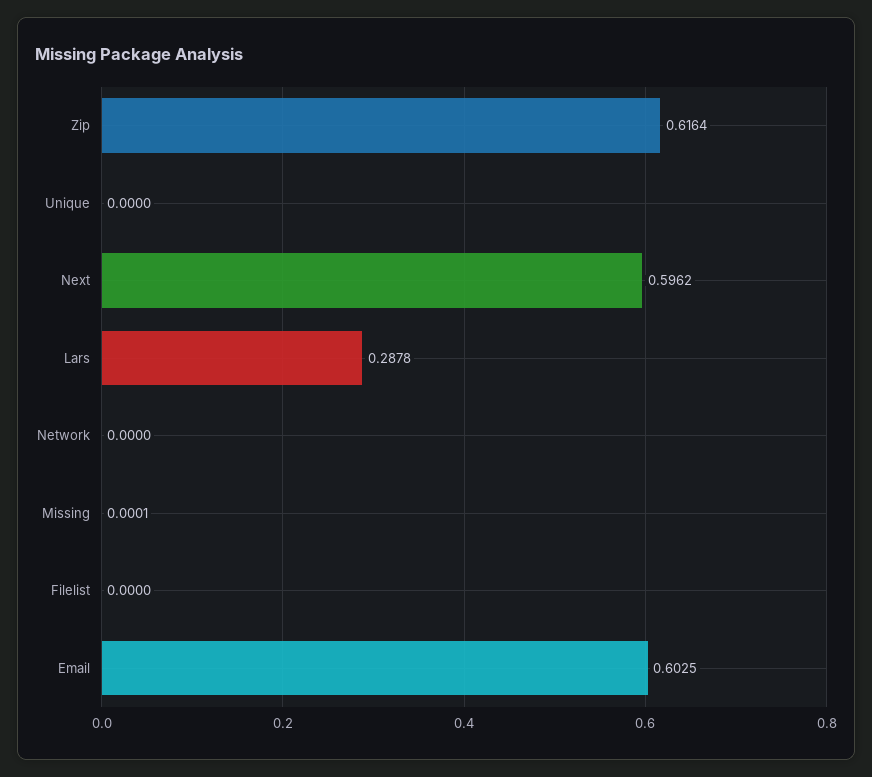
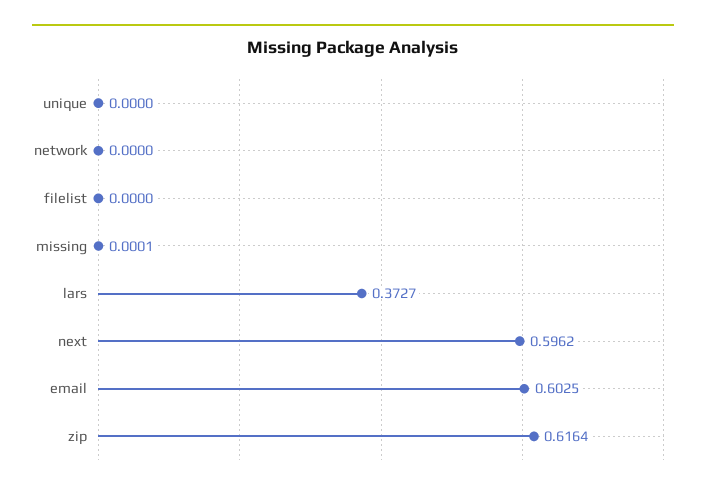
  {
    "Zip": 0.6164,
    "Unique": 0,
    "Next": 0.5962,
-   "Lars": 0.2878,
+   "Lars": 0.3727,
    "Network": 0,
    "Missing": 0.0001,
    "Filelist": 0,
    "Email": 0.6025
  }

